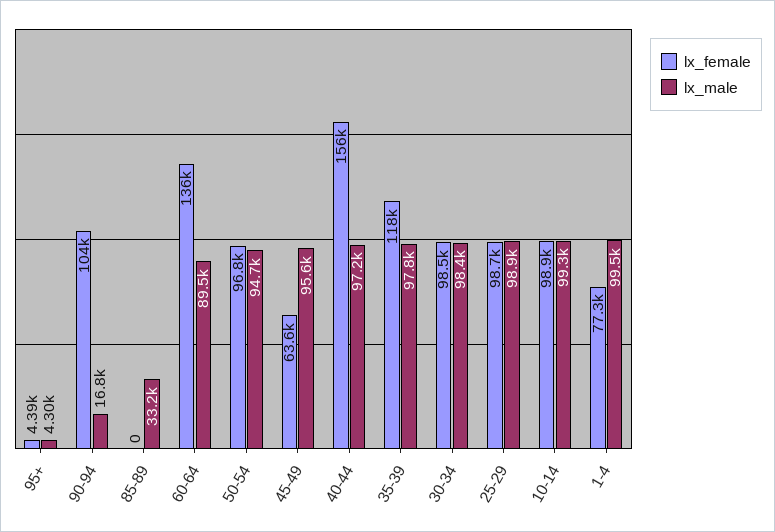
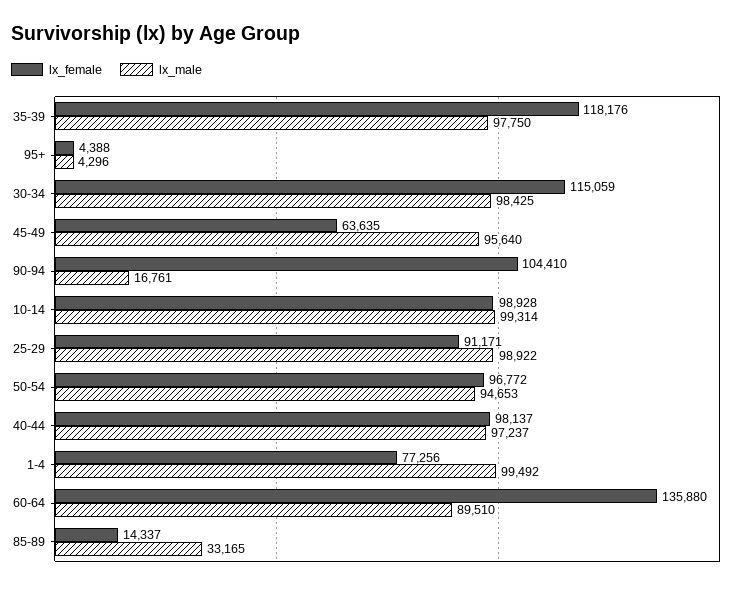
  {
    "lx_female": {
      "95+": 4388,
      "90-94": 104410,
-     "85-89": 0,
+     "85-89": 14337,
      "60-64": 135880,
      "50-54": 96772,
      "45-49": 63635,
-     "40-44": 156000,
+     "40-44": 98137,
      "35-39": 118176,
-     "30-34": 98500,
+     "30-34": 115059,
-     "25-29": 98700,
+     "25-29": 91171,
      "10-14": 98928,
      "1-4": 77256
    },
    "lx_male": {
      "95+": 4296,
      "90-94": 16761,
      "85-89": 33165,
      "60-64": 89510,
      "50-54": 94653,
      "45-49": 95640,
      "40-44": 97237,
      "35-39": 97750,
      "30-34": 98425,
      "25-29": 98922,
      "10-14": 99314,
      "1-4": 99492
    }
  }

